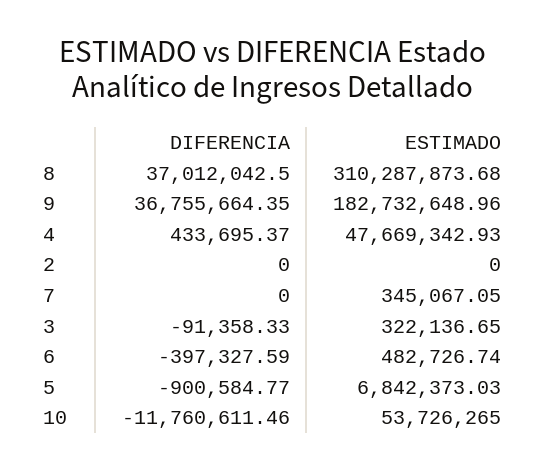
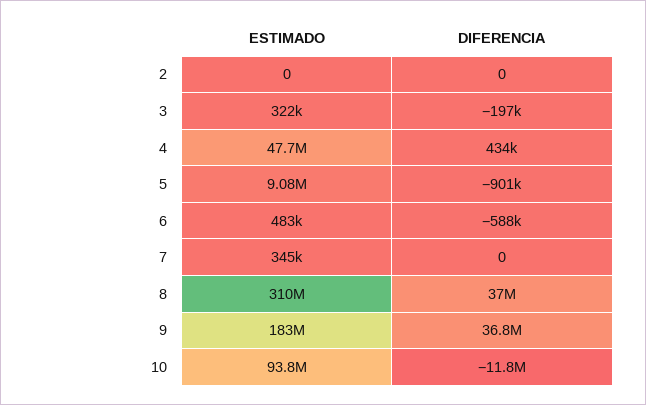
  {
    "DIFERENCIA": {
      "8": 37012042.5,
      "9": 36755664.35,
      "4": 433695.37,
      "2": 0,
      "7": 0,
-     "3": -91358.33,
+     "3": -197000,
-     "6": -397327.59,
+     "6": -588000,
      "5": -900584.77,
      "10": -11760611.46
    },
    "ESTIMADO": {
      "8": 310287873.68,
      "9": 182732648.96,
      "4": 47669342.93,
      "2": 0,
      "7": 345067.05,
      "3": 322136.65,
      "6": 482726.74,
-     "5": 6842373.03,
+     "5": 9080000,
-     "10": 53726265
+     "10": 93800000
    }
  }

